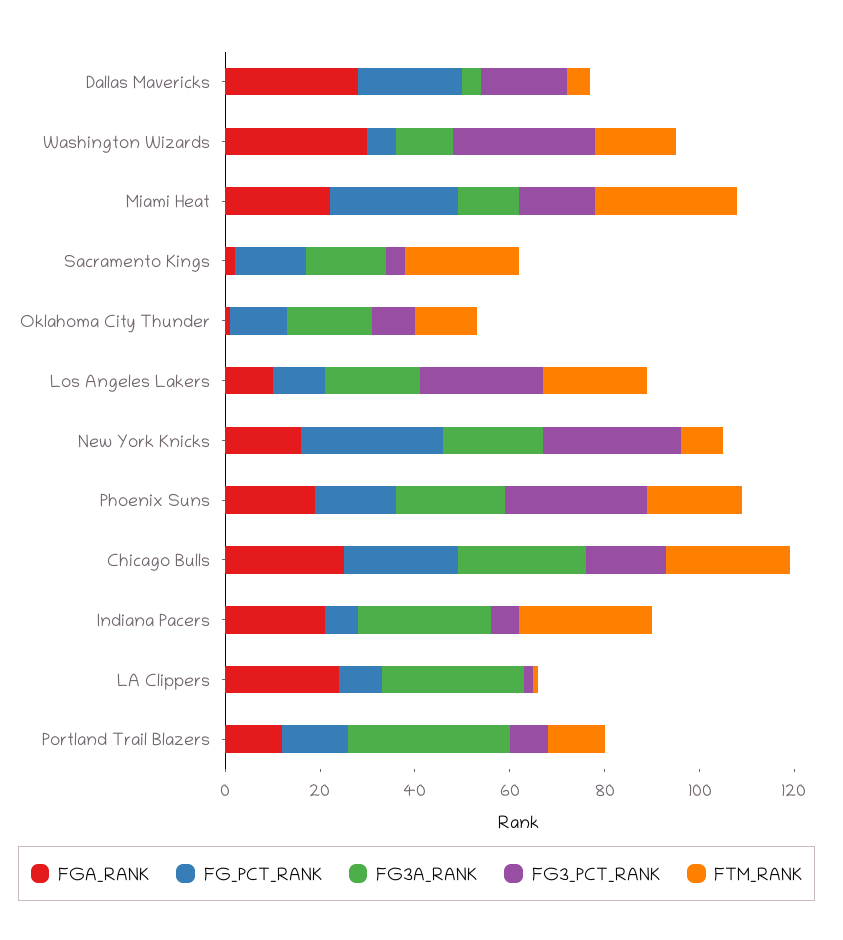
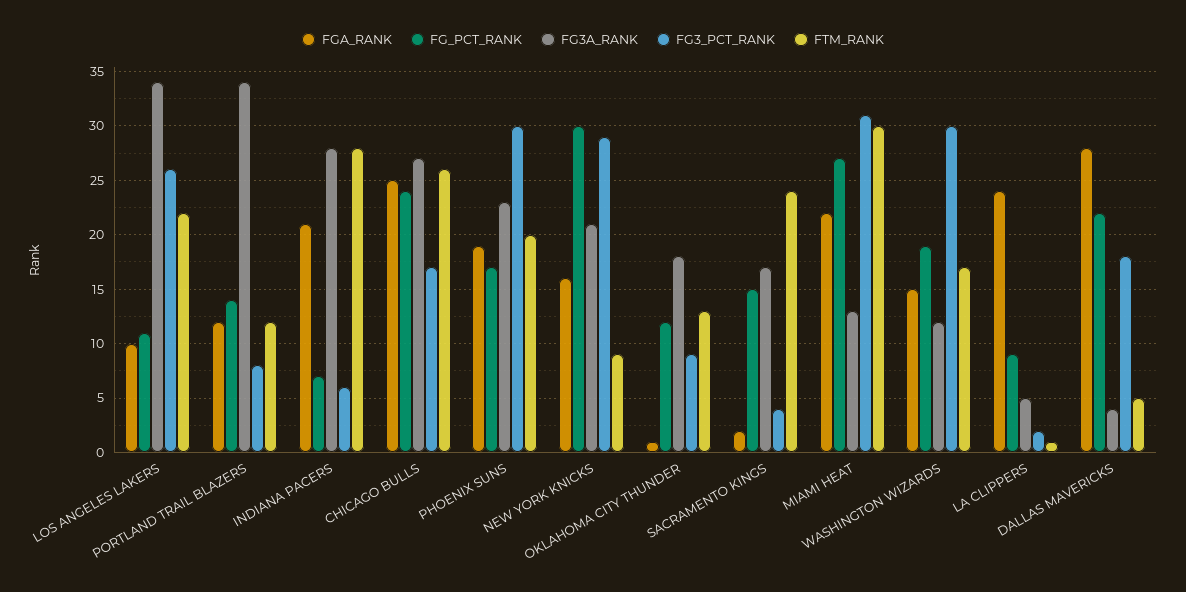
  {
    "FGA_RANK": {
      "Dallas Mavericks": 28,
-     "Washington Wizards": 30,
+     "Washington Wizards": 15,
      "Miami Heat": 22,
      "Sacramento Kings": 2,
      "Oklahoma City Thunder": 1,
      "Los Angeles Lakers": 10,
      "New York Knicks": 16,
      "Phoenix Suns": 19,
      "Chicago Bulls": 25,
      "Indiana Pacers": 21,
      "LA Clippers": 24,
      "Portland Trail Blazers": 12
    },
    "FG_PCT_RANK": {
      "Dallas Mavericks": 22,
-     "Washington Wizards": 5,
+     "Washington Wizards": 19,
      "Miami Heat": 27,
      "Sacramento Kings": 15,
      "Oklahoma City Thunder": 12,
      "Los Angeles Lakers": 11,
      "New York Knicks": 30,
      "Phoenix Suns": 17,
      "Chicago Bulls": 24,
      "Indiana Pacers": 7,
      "LA Clippers": 9,
      "Portland Trail Blazers": 14
    },
    "FG3A_RANK": {
      "Dallas Mavericks": 4,
      "Washington Wizards": 12,
      "Miami Heat": 13,
      "Sacramento Kings": 17,
      "Oklahoma City Thunder": 18,
-     "Los Angeles Lakers": 20,
+     "Los Angeles Lakers": 34,
      "New York Knicks": 21,
      "Phoenix Suns": 23,
      "Chicago Bulls": 27,
      "Indiana Pacers": 28,
-     "LA Clippers": 30,
+     "LA Clippers": 5,
      "Portland Trail Blazers": 34
    },
    "FG3_PCT_RANK": {
      "Dallas Mavericks": 18,
      "Washington Wizards": 30,
-     "Miami Heat": 15,
+     "Miami Heat": 31,
      "Sacramento Kings": 4,
      "Oklahoma City Thunder": 9,
      "Los Angeles Lakers": 26,
      "New York Knicks": 29,
      "Phoenix Suns": 30,
      "Chicago Bulls": 17,
      "Indiana Pacers": 6,
      "LA Clippers": 2,
      "Portland Trail Blazers": 8
    },
    "FTM_RANK": {
      "Dallas Mavericks": 5,
      "Washington Wizards": 17,
      "Miami Heat": 30,
      "Sacramento Kings": 24,
      "Oklahoma City Thunder": 13,
      "Los Angeles Lakers": 22,
      "New York Knicks": 9,
      "Phoenix Suns": 20,
      "Chicago Bulls": 26,
      "Indiana Pacers": 28,
      "LA Clippers": 1,
      "Portland Trail Blazers": 12
    }
  }

